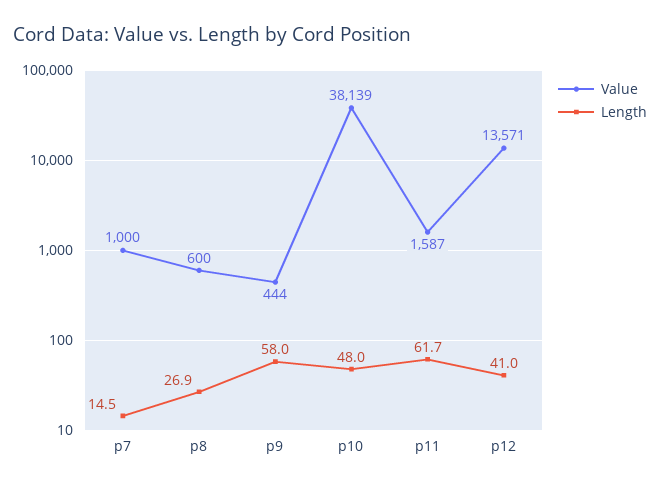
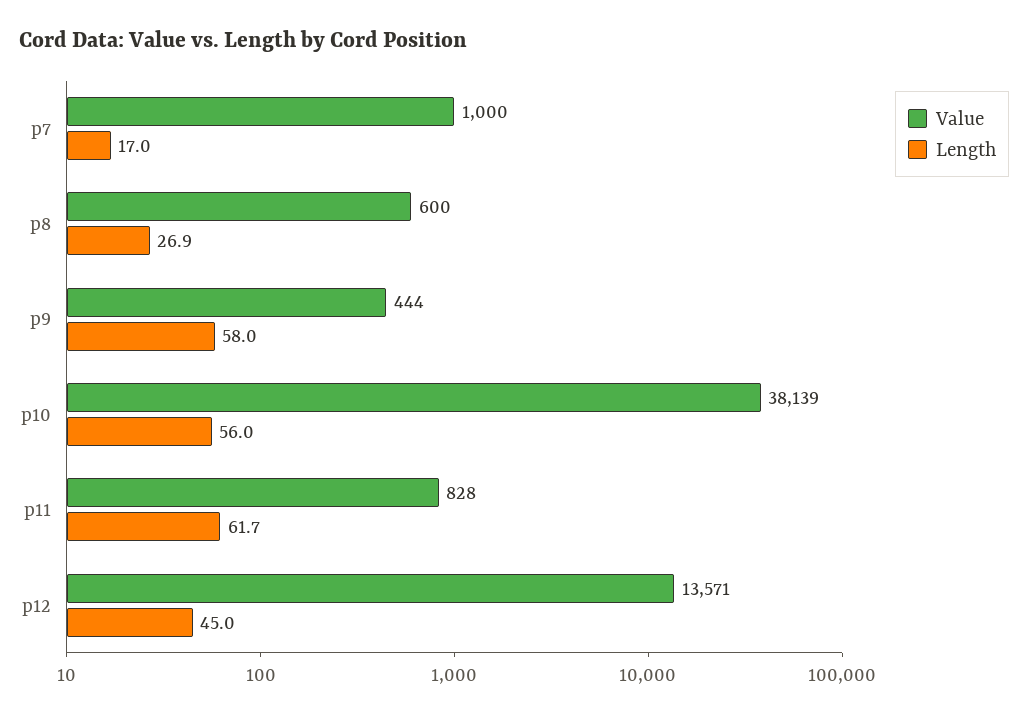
  {
    "Value": {
      "p7": 1000,
      "p8": 600,
      "p9": 444,
      "p10": 38139,
-     "p11": 1587,
+     "p11": 828,
      "p12": 13571
    },
    "Length": {
-     "p7": 14.5,
+     "p7": 17,
      "p8": 26.9,
      "p9": 58,
-     "p10": 48,
+     "p10": 56,
      "p11": 61.7,
-     "p12": 41
+     "p12": 45
    }
  }

